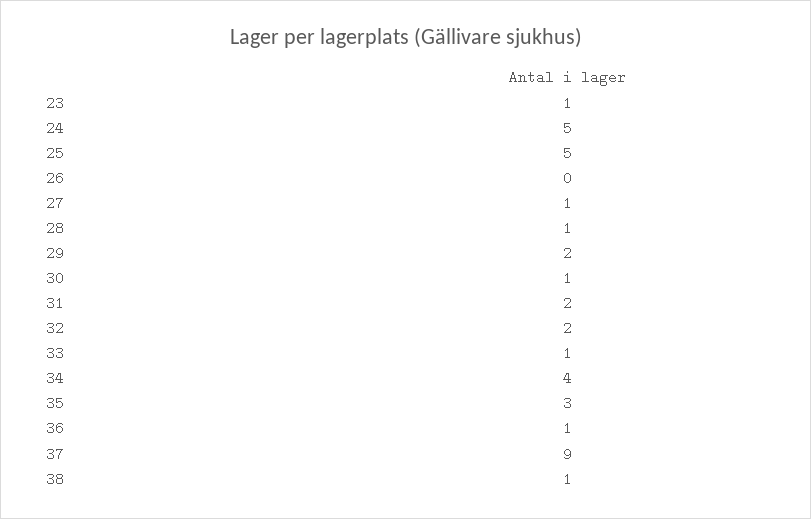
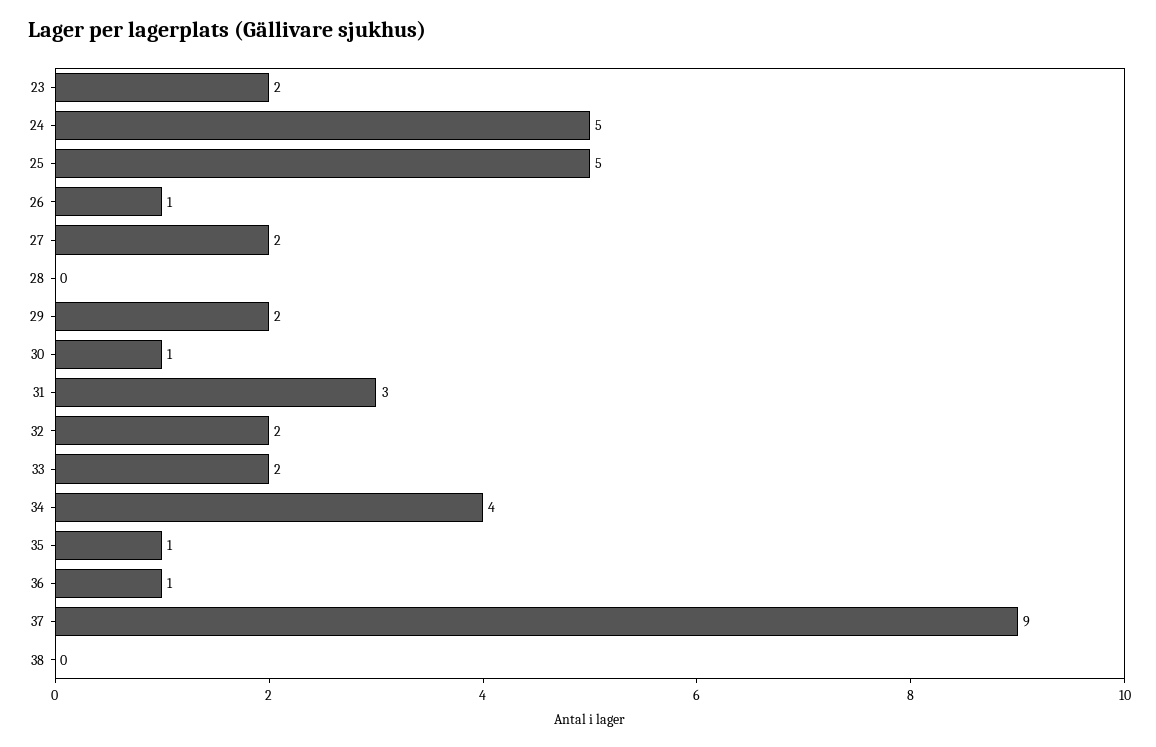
  {
-   "23": 1,
+   "23": 2,
    "24": 5,
    "25": 5,
-   "26": 0,
+   "26": 1,
-   "27": 1,
+   "27": 2,
-   "28": 1,
+   "28": 0,
    "29": 2,
    "30": 1,
-   "31": 2,
+   "31": 3,
    "32": 2,
-   "33": 1,
+   "33": 2,
    "34": 4,
-   "35": 3,
+   "35": 1,
    "36": 1,
    "37": 9,
-   "38": 1
+   "38": 0
  }

